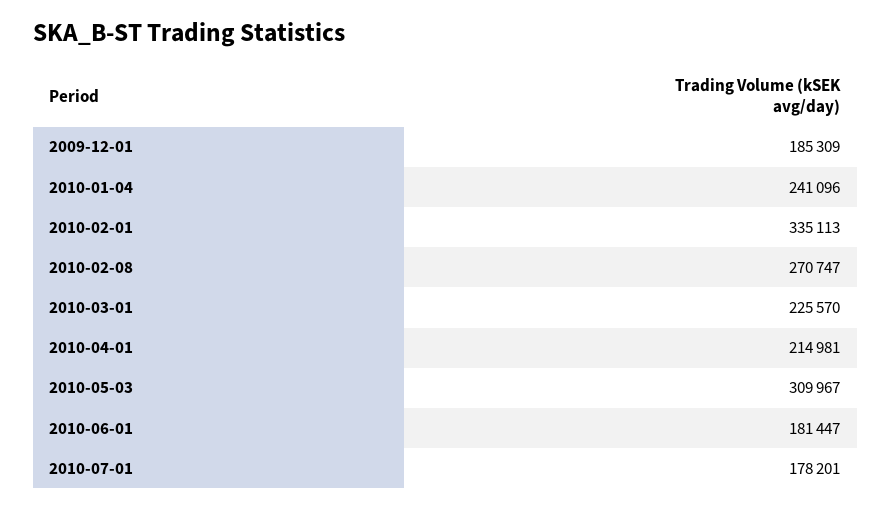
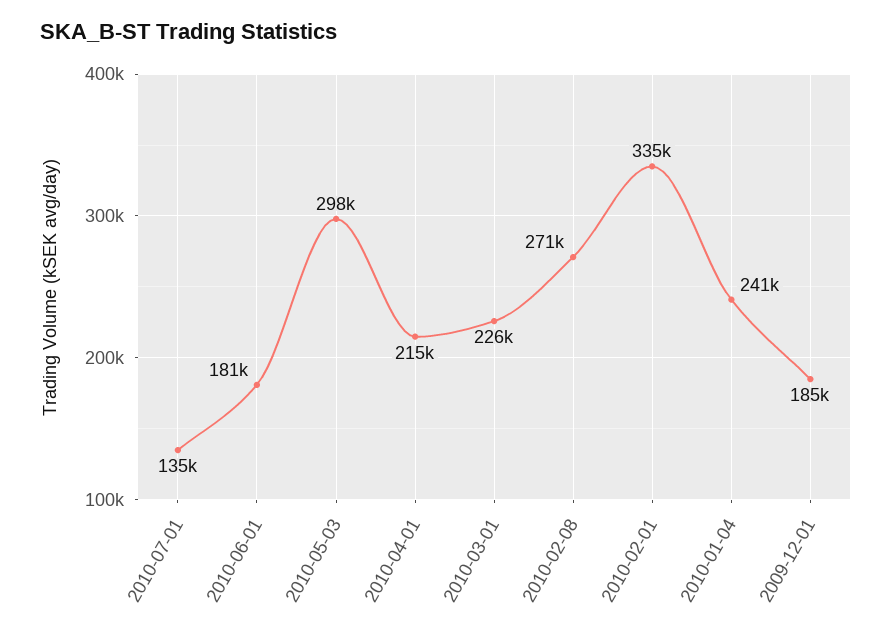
  {
    "2009-12-01": 185309,
    "2010-01-04": 241096,
    "2010-02-01": 335113,
    "2010-02-08": 270747,
    "2010-03-01": 225570,
    "2010-04-01": 214981,
-   "2010-05-03": 309967,
+   "2010-05-03": 298000,
    "2010-06-01": 181447,
-   "2010-07-01": 178201
+   "2010-07-01": 135000
  }

